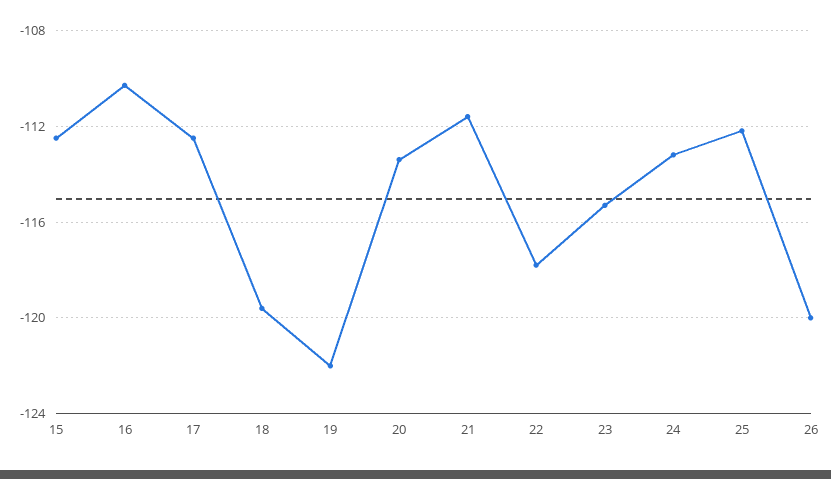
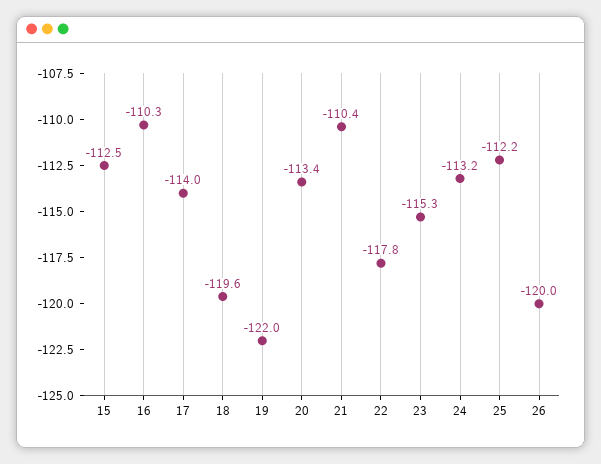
  {
    "15": -112.5,
    "16": -110.3,
-   "17": -112.5,
+   "17": -114,
    "18": -119.6,
    "19": -122,
    "20": -113.4,
-   "21": -111.5,
+   "21": -110.4,
    "22": -117.8,
    "23": -115.3,
    "24": -113.2,
    "25": -112.2,
    "26": -120
  }

